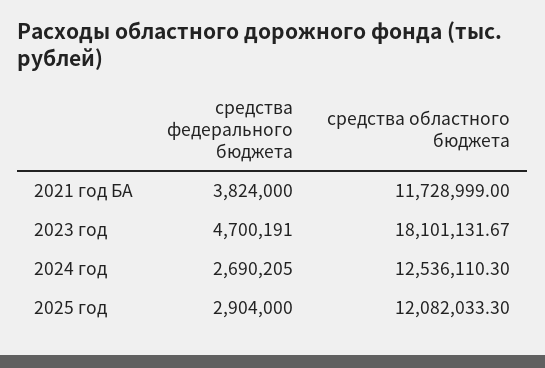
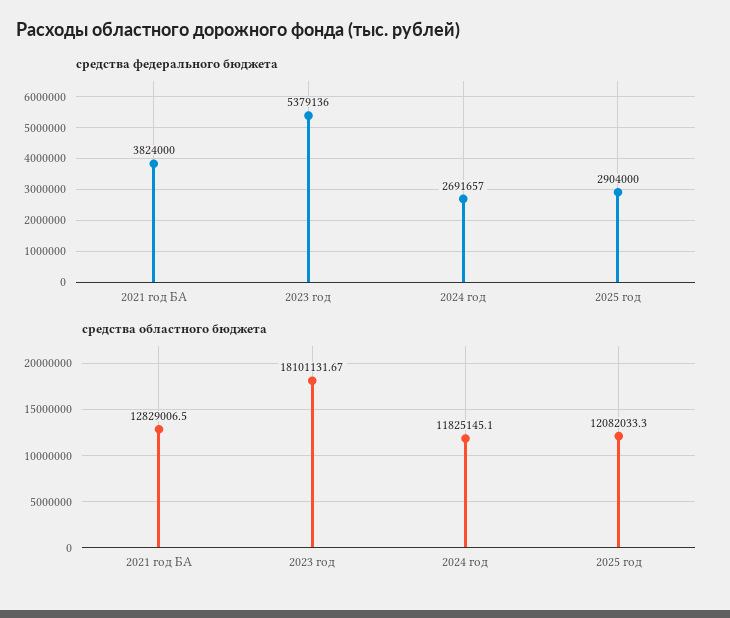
  {
    "средства федерального бюджета": {
      "2021 год БА": 3824000,
-     "2023 год": 4700191,
+     "2023 год": 5379136,
-     "2024 год": 2690205,
+     "2024 год": 2691657,
      "2025 год": 2904000
    },
    "средства областного бюджета": {
-     "2021 год БА": 11728999,
+     "2021 год БА": 12829006.5,
      "2023 год": 18101131.67,
-     "2024 год": 12536110.3,
+     "2024 год": 11825145.1,
      "2025 год": 12082033.3
    }
  }

